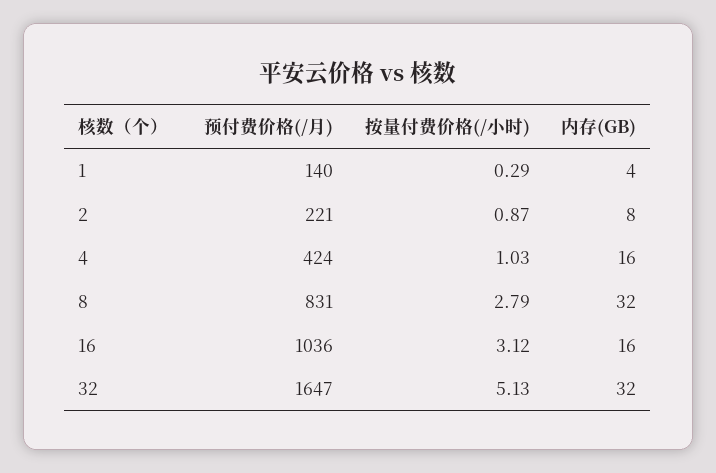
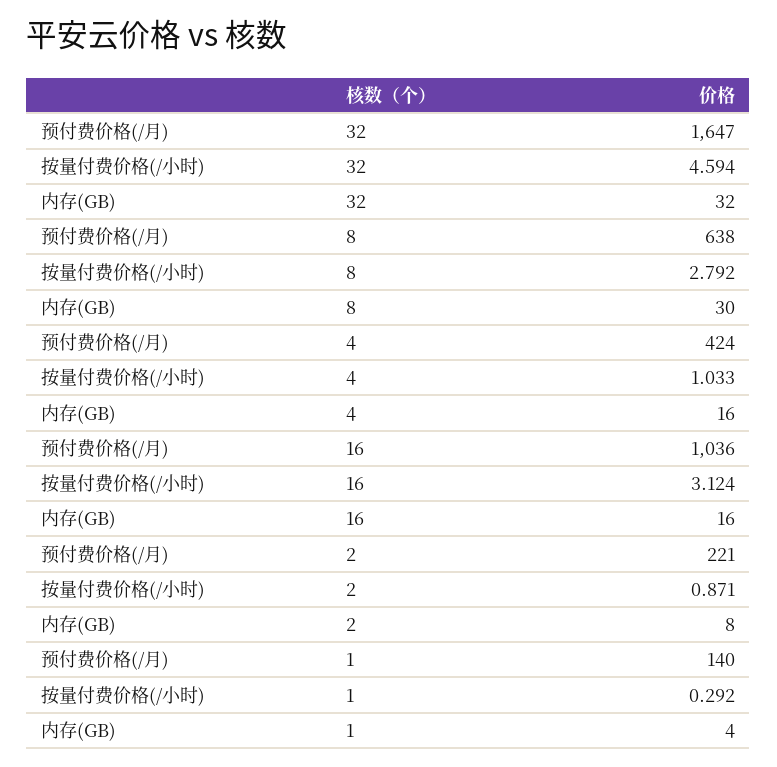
  {
    "预付费价格(/月)": {
      "1": 140,
      "2": 221,
      "4": 424,
-     "8": 831,
+     "8": 638,
      "16": 1036,
      "32": 1647
    },
    "按量付费价格(/小时)": {
      "1": 0.292,
      "2": 0.871,
      "4": 1.033,
      "8": 2.792,
      "16": 3.124,
-     "32": 5.13
+     "32": 4.594
    },
    "内存(GB)": {
      "1": 4,
      "2": 8,
      "4": 16,
-     "8": 32,
+     "8": 30,
      "16": 16,
      "32": 32
    }
  }

